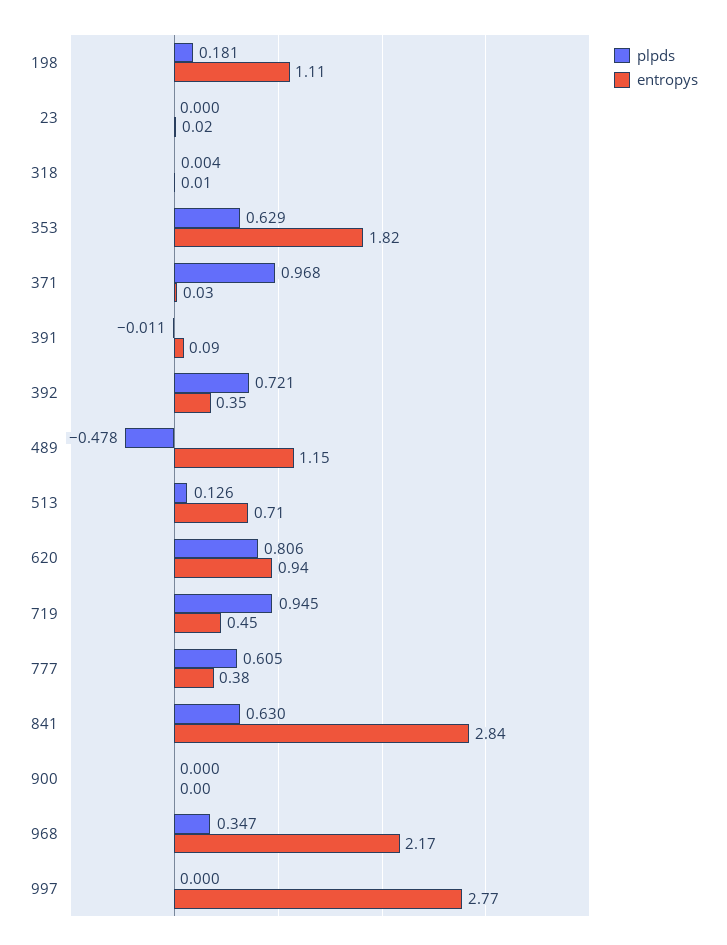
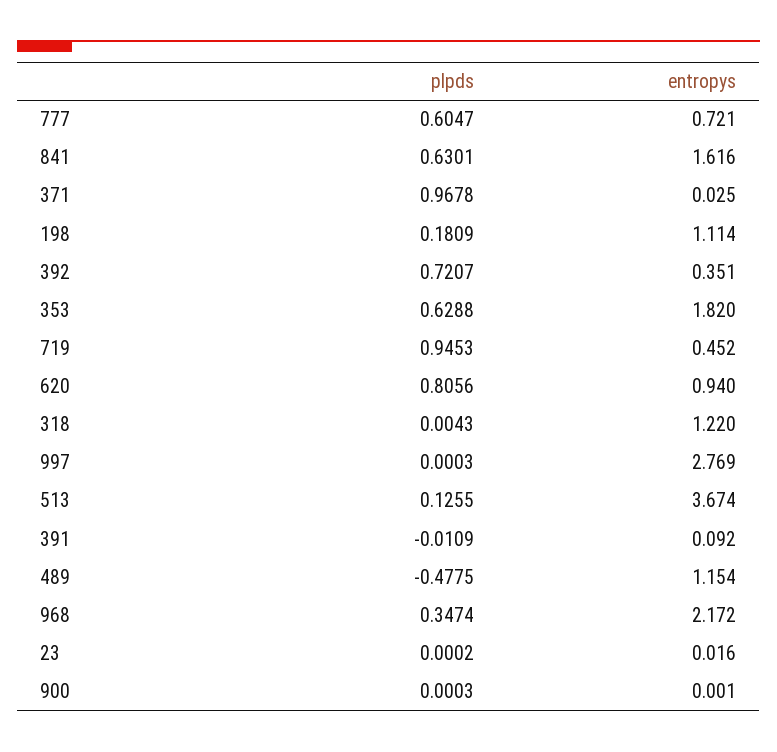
  {
    "plpds": {
      "198": 0.1809,
      "23": 0.0002,
      "318": 0.0043,
      "353": 0.6288,
      "371": 0.9678,
      "391": -0.0109,
      "392": 0.7207,
      "489": -0.4775,
      "513": 0.1255,
      "620": 0.8056,
      "719": 0.9453,
      "777": 0.6047,
      "841": 0.6301,
      "900": 0.0003,
      "968": 0.3474,
      "997": 0.0003
    },
    "entropys": {
      "198": 1.114,
      "23": 0.016,
-     "318": 0.01,
+     "318": 1.22,
      "353": 1.82,
      "371": 0.025,
      "391": 0.092,
      "392": 0.351,
      "489": 1.154,
-     "513": 0.71,
+     "513": 3.674,
      "620": 0.94,
      "719": 0.452,
-     "777": 0.38,
+     "777": 0.721,
-     "841": 2.84,
+     "841": 1.616,
      "900": 0.001,
      "968": 2.172,
      "997": 2.769
    }
  }

